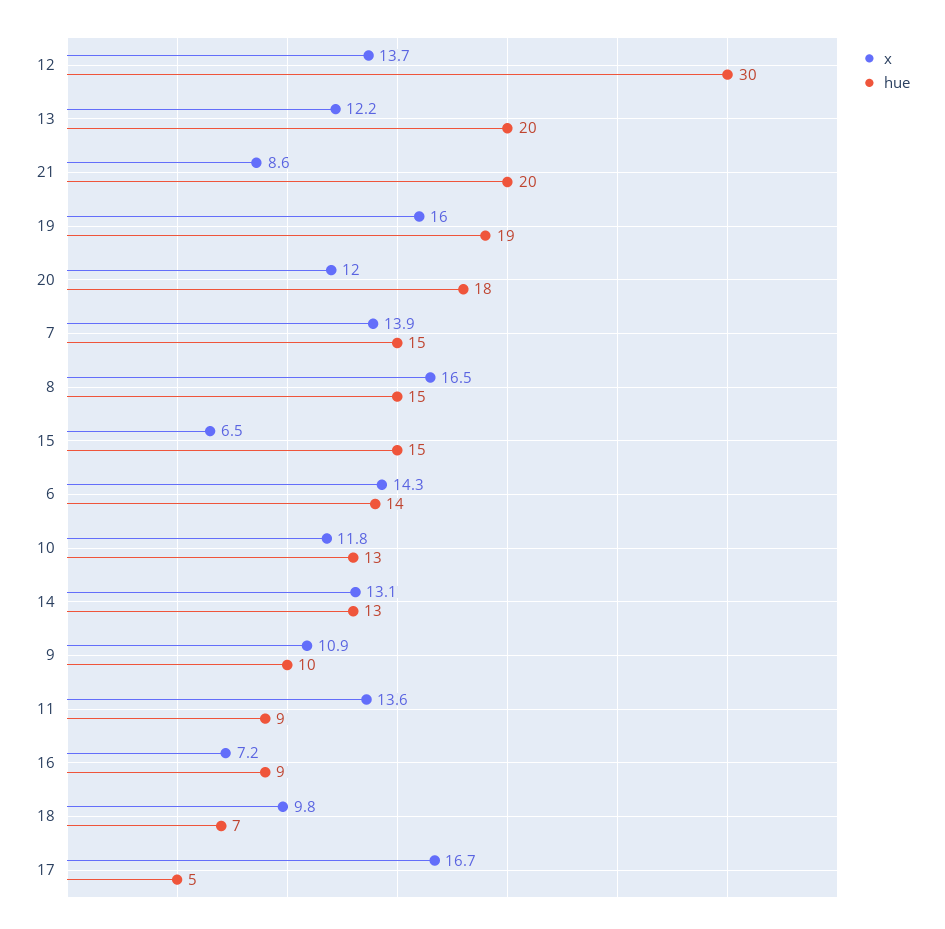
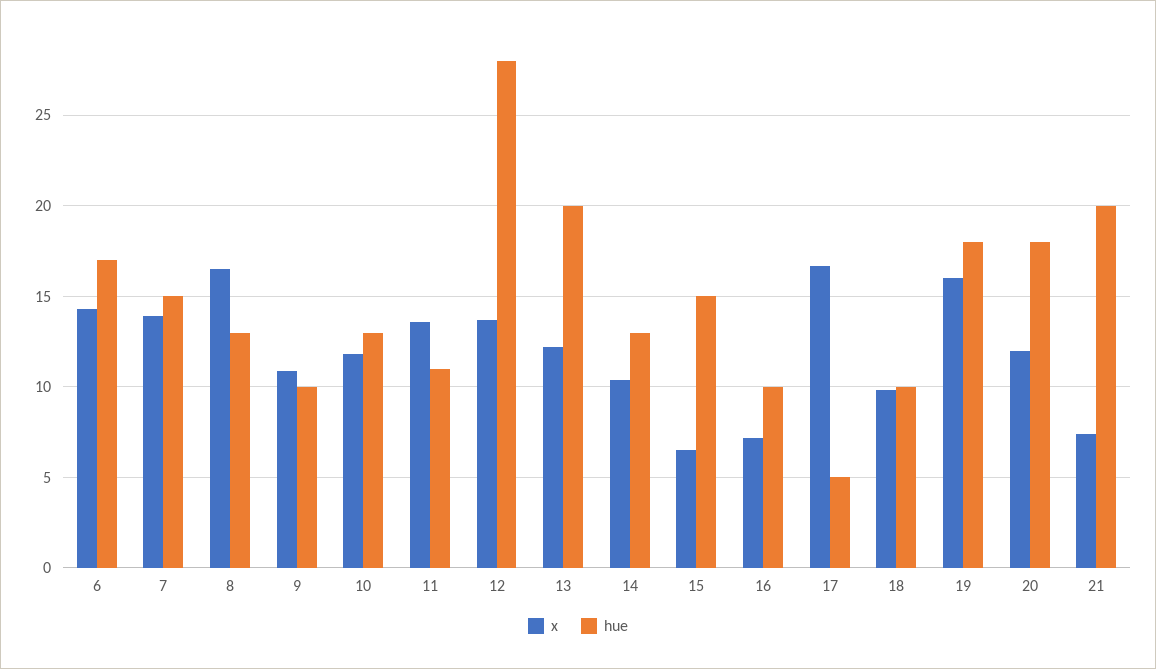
  {
    "x": {
      "12": 13.7,
      "13": 12.2,
-     "21": 8.6,
+     "21": 7.5,
      "19": 16,
      "20": 12,
      "7": 13.9,
      "8": 16.5,
      "15": 6.5,
      "6": 14.3,
      "10": 11.8,
-     "14": 13.1,
+     "14": 10.5,
      "9": 10.9,
      "11": 13.6,
      "16": 7.2,
      "18": 9.8,
      "17": 16.7
    },
    "hue": {
-     "12": 30,
+     "12": 28,
      "13": 20,
      "21": 20,
-     "19": 19,
+     "19": 18,
      "20": 18,
      "7": 15,
-     "8": 15,
+     "8": 13,
      "15": 15,
-     "6": 14,
+     "6": 17,
      "10": 13,
      "14": 13,
      "9": 10,
-     "11": 9,
+     "11": 11,
-     "16": 9,
+     "16": 10,
-     "18": 7,
+     "18": 10,
      "17": 5
    }
  }

